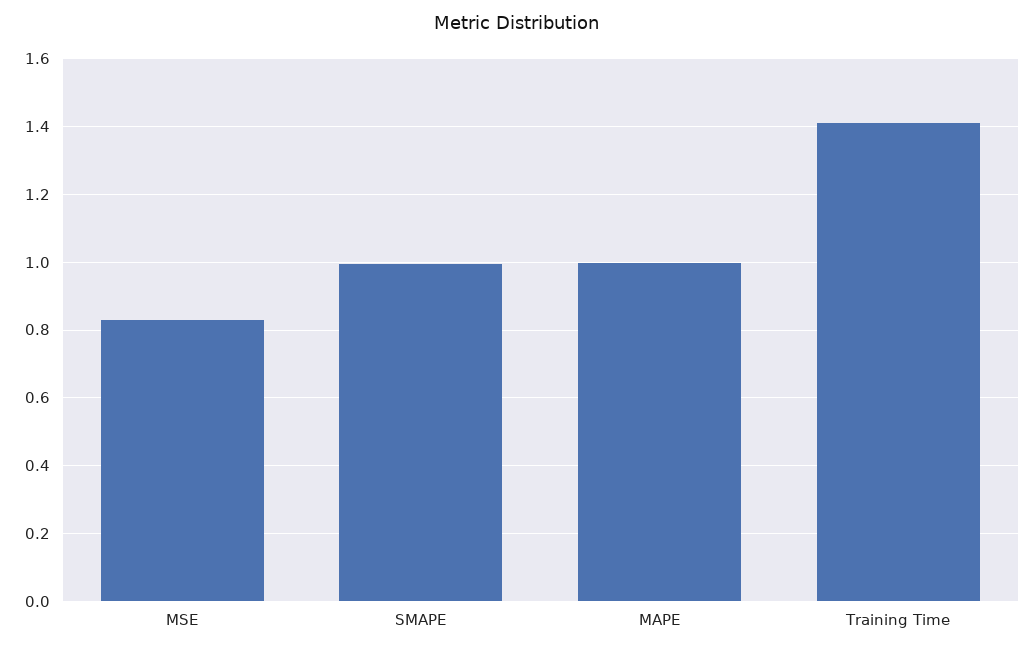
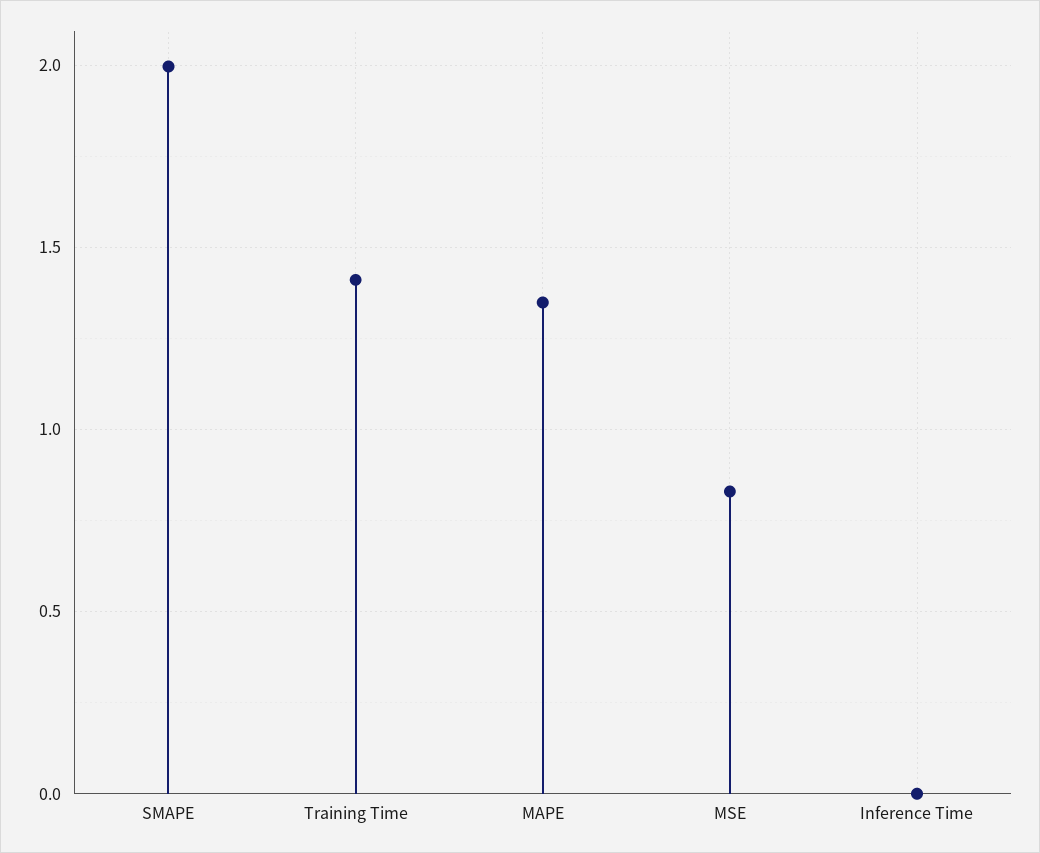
  {
    "MSE": 0.84,
-   "SMAPE": 1,
+   "SMAPE": 2,
-   "MAPE": 1,
+   "MAPE": 1.35,
-   "Training Time": 1.42
+   "Training Time": 1.42,
+   "Inference Time": 0
  }

